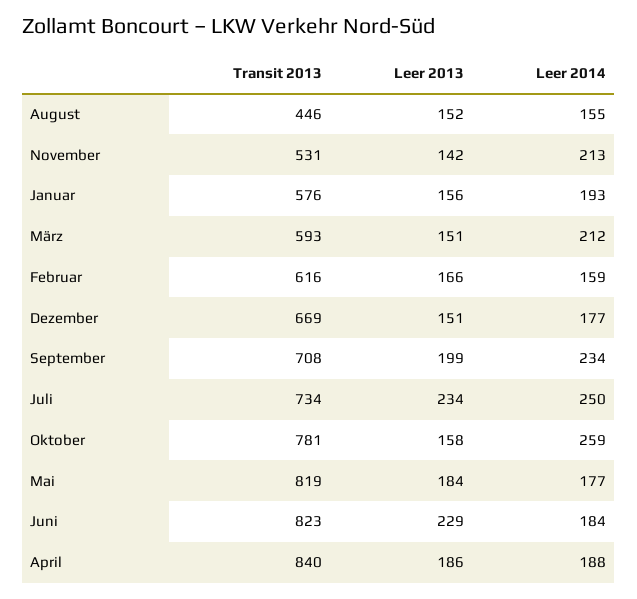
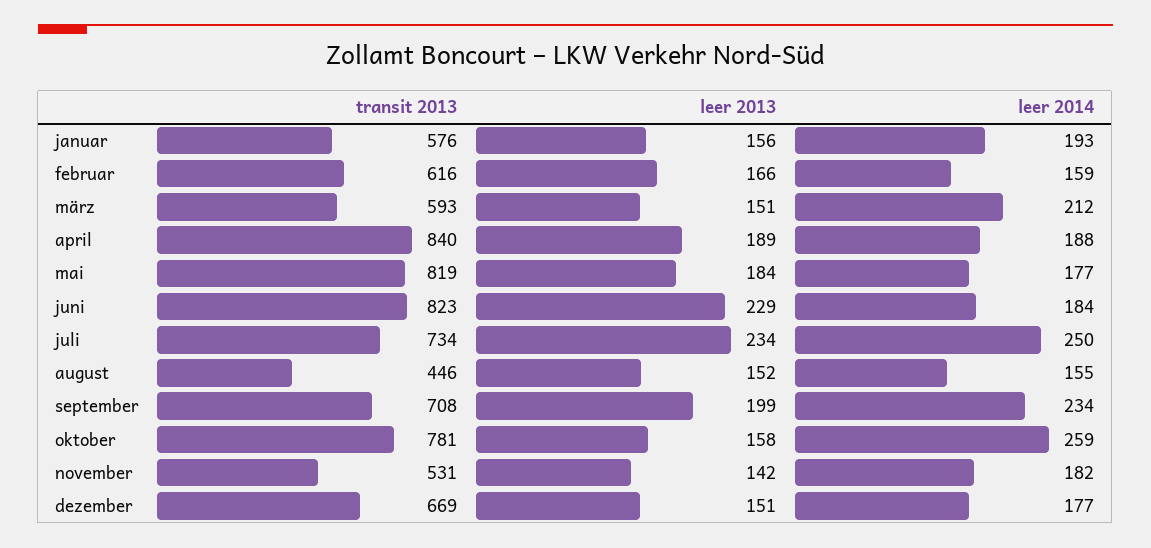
  {
    "Transit 2013": {
      "August": 446,
      "November": 531,
      "Januar": 576,
      "März": 593,
      "Februar": 616,
      "Dezember": 669,
      "September": 708,
      "Juli": 734,
      "Oktober": 781,
      "Mai": 819,
      "Juni": 823,
      "April": 840
    },
    "Leer 2013": {
      "August": 152,
      "November": 142,
      "Januar": 156,
      "März": 151,
      "Februar": 166,
      "Dezember": 151,
      "September": 199,
      "Juli": 234,
      "Oktober": 158,
      "Mai": 184,
      "Juni": 229,
-     "April": 186
+     "April": 189
    },
    "Leer 2014": {
      "August": 155,
-     "November": 213,
+     "November": 182,
      "Januar": 193,
      "März": 212,
      "Februar": 159,
      "Dezember": 177,
      "September": 234,
      "Juli": 250,
      "Oktober": 259,
      "Mai": 177,
      "Juni": 184,
      "April": 188
    }
  }

